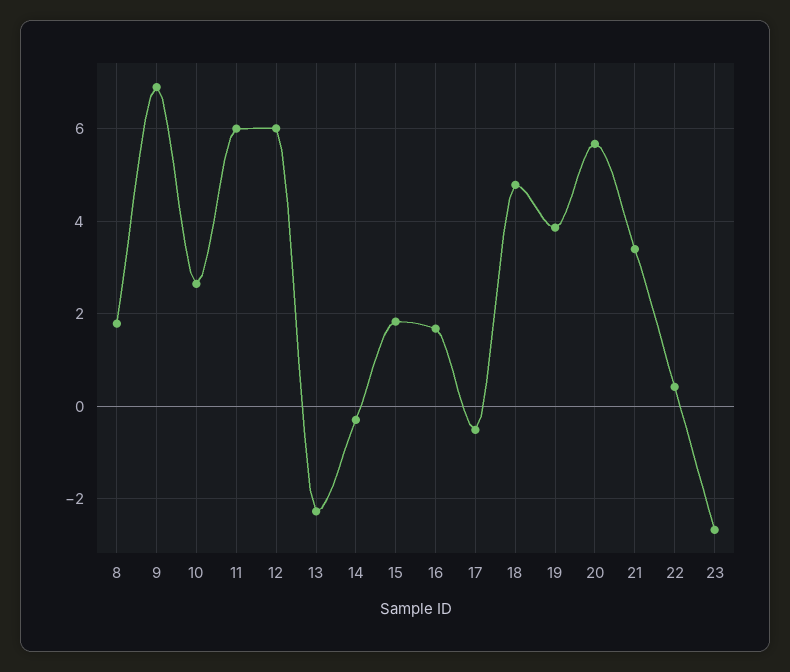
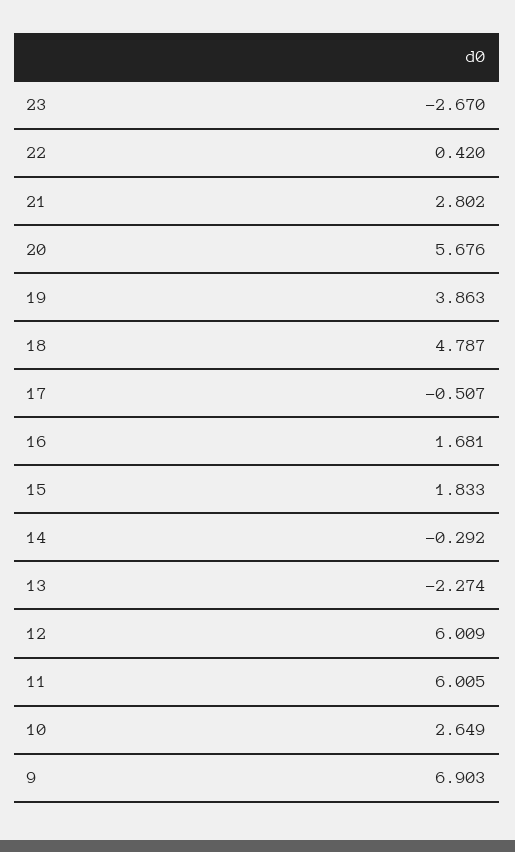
  {
-   "8": 1.8,
    "9": 6.903,
    "10": 2.649,
    "11": 6.005,
    "12": 6.009,
    "13": -2.274,
    "14": -0.292,
    "15": 1.833,
    "16": 1.681,
    "17": -0.507,
    "18": 4.787,
    "19": 3.863,
    "20": 5.676,
-   "21": 3.4,
+   "21": 2.802,
    "22": 0.42,
    "23": -2.67
  }

